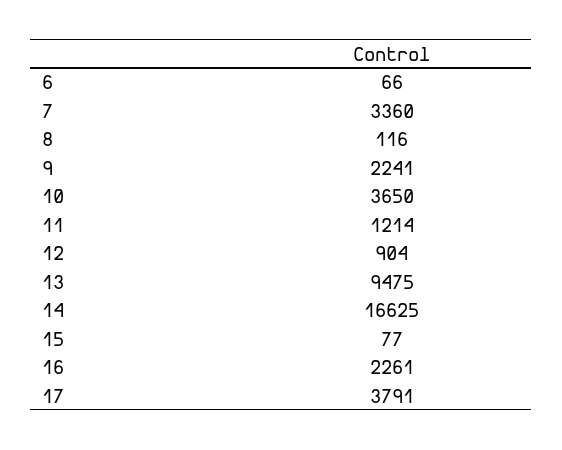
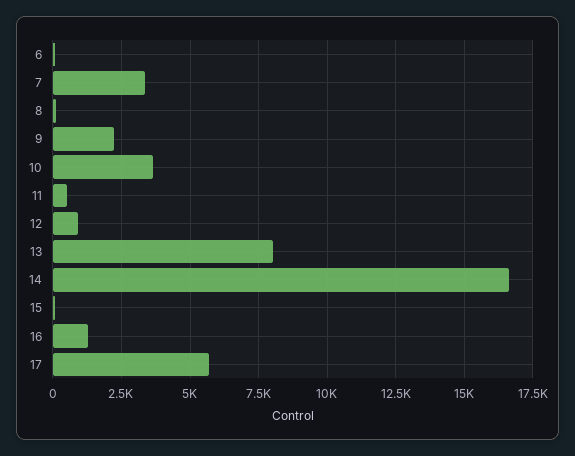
  {
    "6": 66,
    "7": 3360,
    "8": 116,
    "9": 2241,
    "10": 3650,
-   "11": 1214,
+   "11": 500,
    "12": 904,
-   "13": 9475,
+   "13": 8000,
    "14": 16625,
    "15": 77,
-   "16": 2261,
+   "16": 1250,
-   "17": 3791
+   "17": 5750
  }

